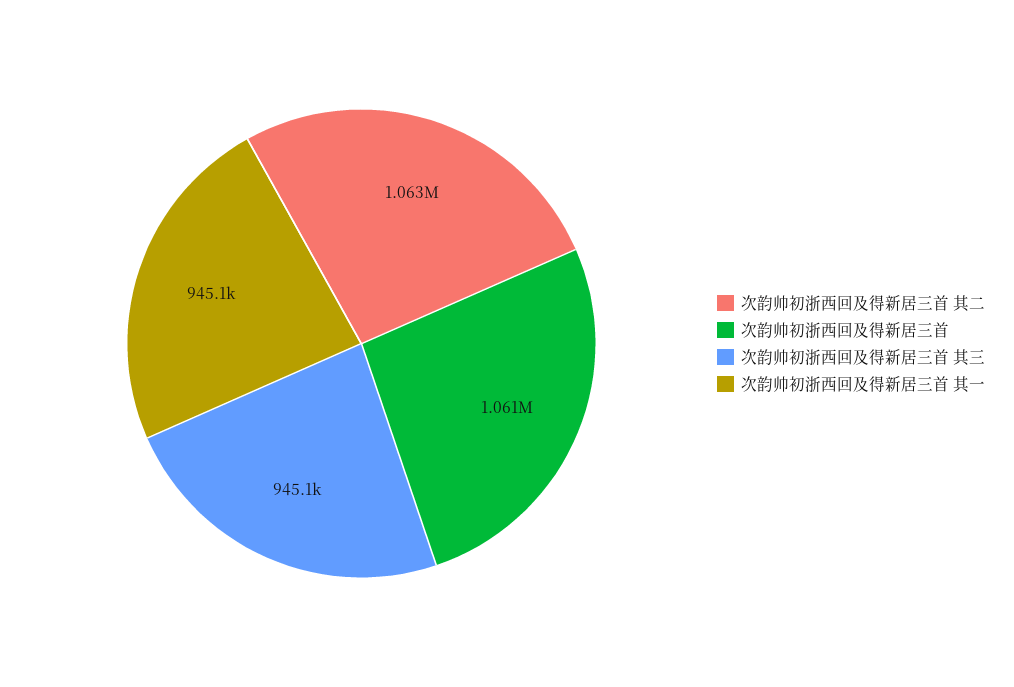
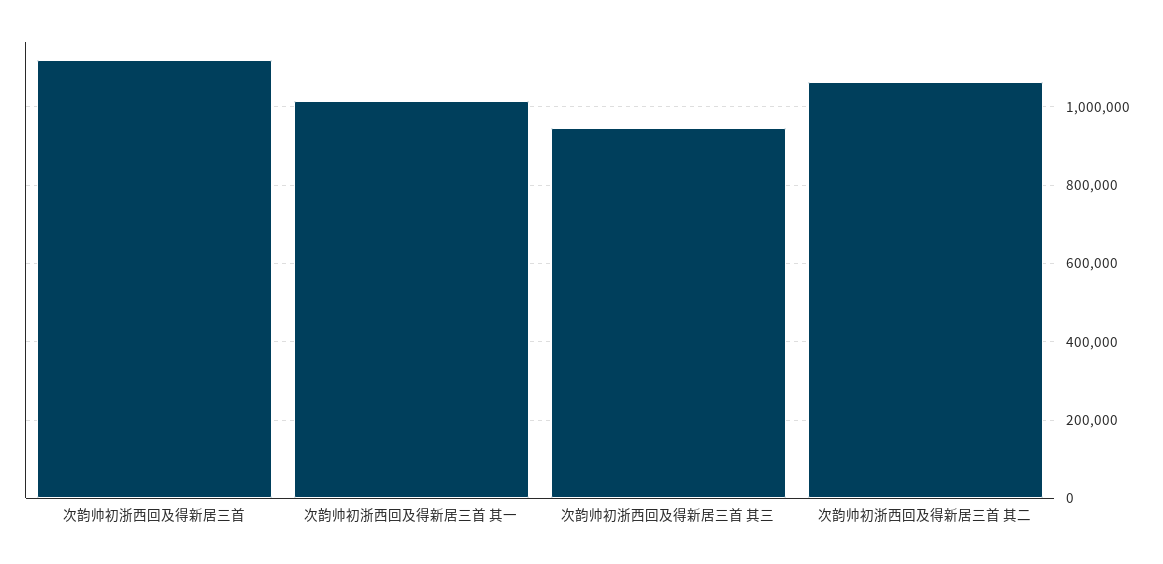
  {
    "次韵帅初浙西回及得新居三首 其二": 1063000,
-   "次韵帅初浙西回及得新居三首": 1061000,
+   "次韵帅初浙西回及得新居三首": 1120000,
    "次韵帅初浙西回及得新居三首 其三": 945100,
-   "次韵帅初浙西回及得新居三首 其一": 945100
+   "次韵帅初浙西回及得新居三首 其一": 1020000
  }

